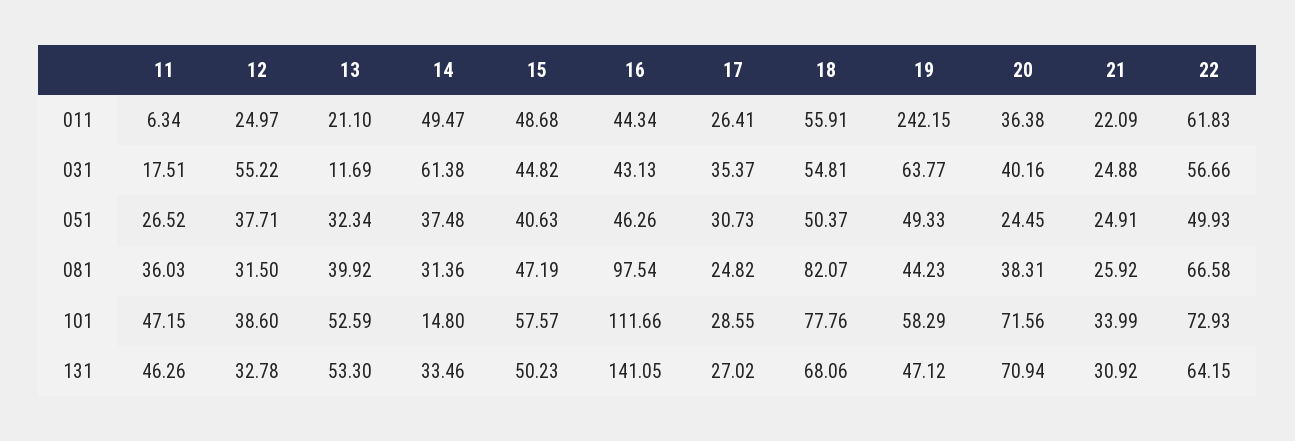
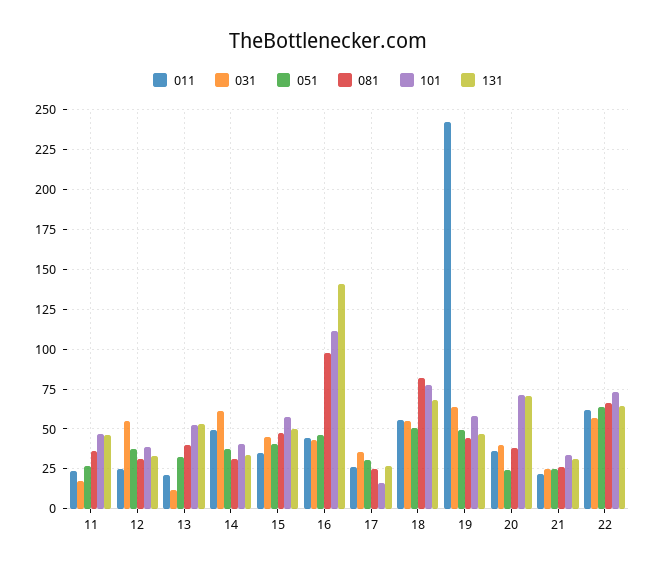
  {
    "011": {
-     "11": 6.34,
+     "11": 25,
      "12": 24.97,
      "13": 21.1,
      "14": 49.47,
-     "15": 48.68,
+     "15": 35,
      "16": 44.34,
      "17": 26.41,
      "18": 55.91,
      "19": 242.15,
      "20": 36.38,
      "21": 22.09,
      "22": 61.83
    },
    "031": {
      "11": 17.51,
      "12": 55.22,
      "13": 11.69,
      "14": 61.38,
      "15": 44.82,
      "16": 43.13,
      "17": 35.37,
      "18": 54.81,
      "19": 63.77,
      "20": 40.16,
      "21": 24.88,
      "22": 56.66
    },
    "051": {
      "11": 26.52,
      "12": 37.71,
      "13": 32.34,
      "14": 37.48,
      "15": 40.63,
      "16": 46.26,
      "17": 30.73,
      "18": 50.37,
      "19": 49.33,
      "20": 24.45,
      "21": 24.91,
-     "22": 49.93
+     "22": 65
    },
    "081": {
      "11": 36.03,
      "12": 31.5,
      "13": 39.92,
      "14": 31.36,
      "15": 47.19,
      "16": 97.54,
      "17": 24.82,
      "18": 82.07,
      "19": 44.23,
      "20": 38.31,
      "21": 25.92,
      "22": 66.58
    },
    "101": {
      "11": 47.15,
      "12": 38.6,
      "13": 52.59,
-     "14": 14.8,
+     "14": 40,
      "15": 57.57,
      "16": 111.66,
-     "17": 28.55,
+     "17": 15,
      "18": 77.76,
      "19": 58.29,
      "20": 71.56,
      "21": 33.99,
      "22": 72.93
    },
    "131": {
      "11": 46.26,
      "12": 32.78,
      "13": 53.3,
      "14": 33.46,
      "15": 50.23,
      "16": 141.05,
      "17": 27.02,
      "18": 68.06,
      "19": 47.12,
      "20": 70.94,
      "21": 30.92,
      "22": 64.15
    }
  }

